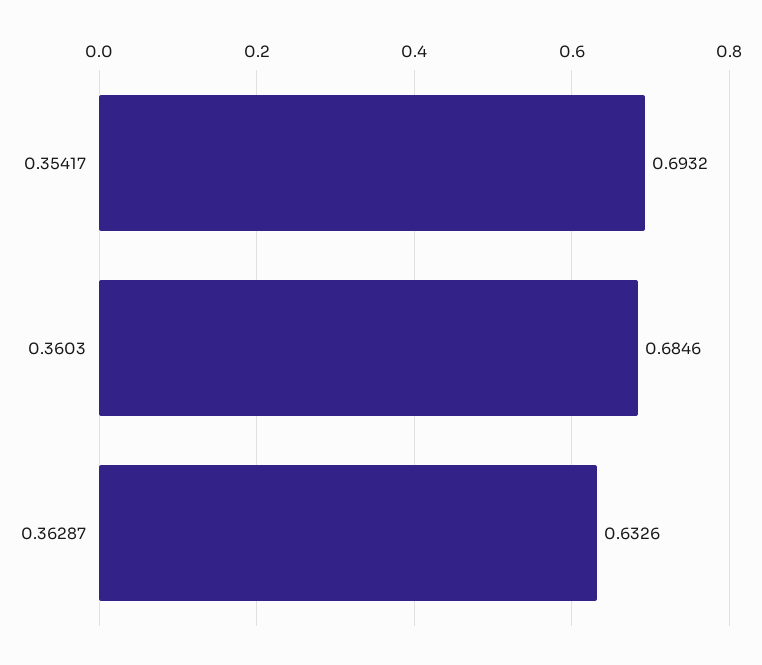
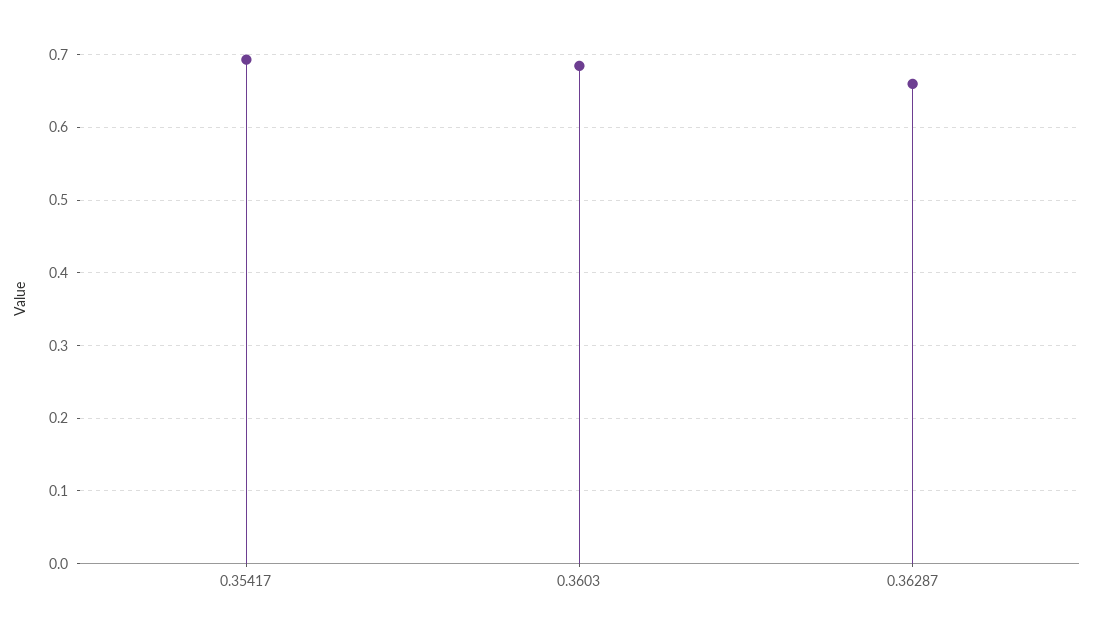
  {
    "0.35417": 0.6932,
    "0.3603": 0.6846,
-   "0.36287": 0.6326
+   "0.36287": 0.66
  }

